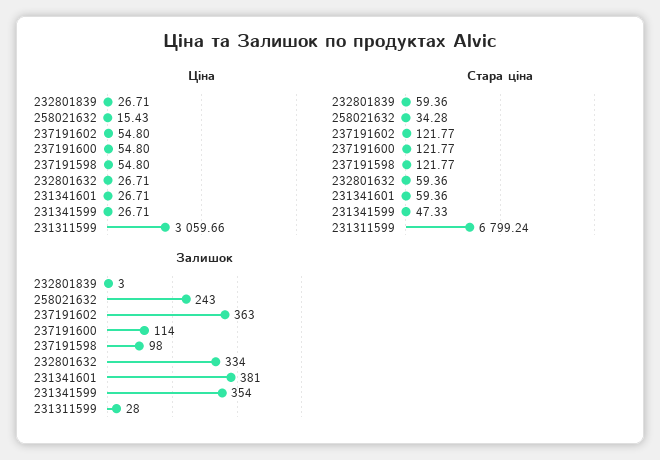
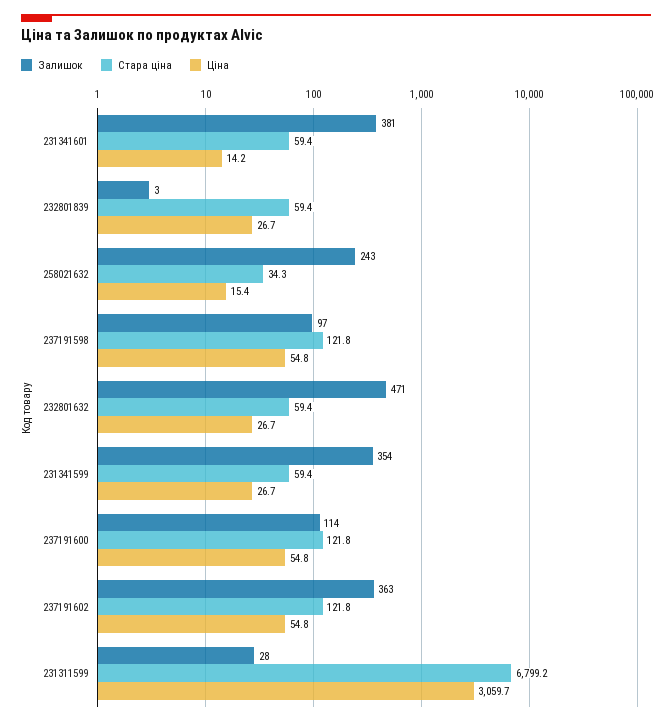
  {
    "Ціна": {
      "232801839": 26.71,
      "258021632": 15.43,
      "237191602": 54.8,
      "237191600": 54.8,
      "237191598": 54.8,
      "232801632": 26.71,
-     "231341601": 26.71,
+     "231341601": 14.2,
      "231341599": 26.71,
      "231311599": 3059.66
    },
    "Стара ціна": {
      "232801839": 59.36,
      "258021632": 34.28,
      "237191602": 121.77,
      "237191600": 121.77,
      "237191598": 121.77,
      "232801632": 59.36,
      "231341601": 59.36,
-     "231341599": 47.33,
+     "231341599": 59.4,
      "231311599": 6799.24
    },
    "Залишок": {
      "232801839": 3,
      "258021632": 243,
      "237191602": 363,
      "237191600": 114,
-     "237191598": 98,
+     "237191598": 97,
-     "232801632": 334,
+     "232801632": 471,
      "231341601": 381,
      "231341599": 354,
      "231311599": 28
    }
  }

